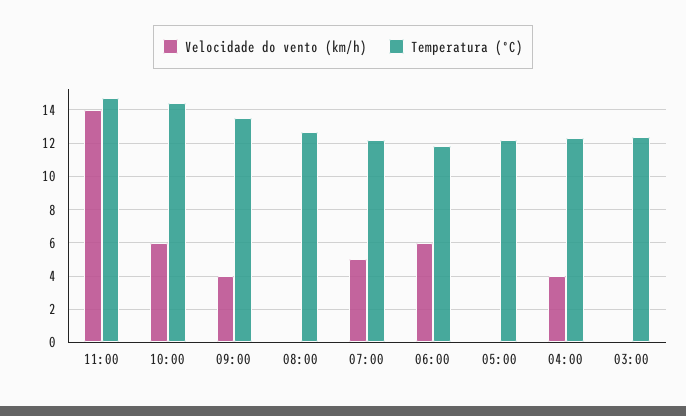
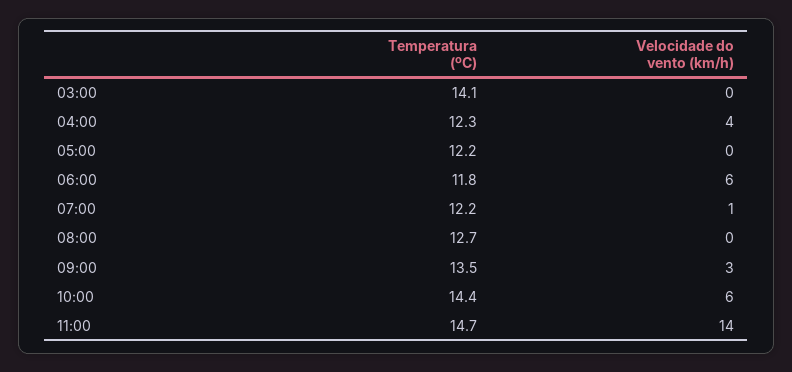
  {
    "Velocidade do vento (km/h)": {
      "11:00": 14,
      "10:00": 6,
-     "09:00": 4,
+     "09:00": 3,
      "08:00": 0,
-     "07:00": 5,
+     "07:00": 1,
      "06:00": 6,
      "05:00": 0,
      "04:00": 4,
      "03:00": 0
    },
    "Temperatura (ºC)": {
      "11:00": 14.7,
      "10:00": 14.4,
      "09:00": 13.5,
      "08:00": 12.7,
      "07:00": 12.2,
      "06:00": 11.8,
      "05:00": 12.2,
      "04:00": 12.3,
-     "03:00": 12.5
+     "03:00": 14.1
    }
  }

